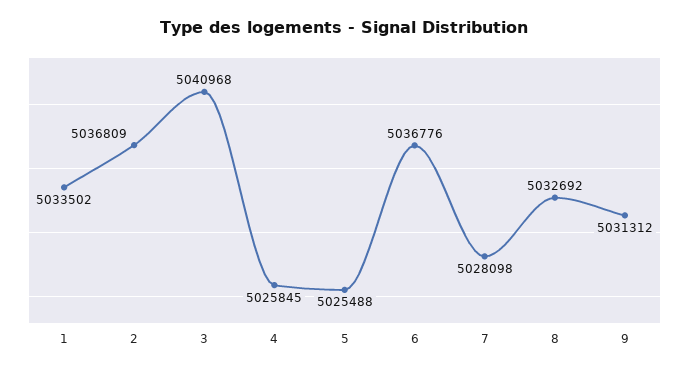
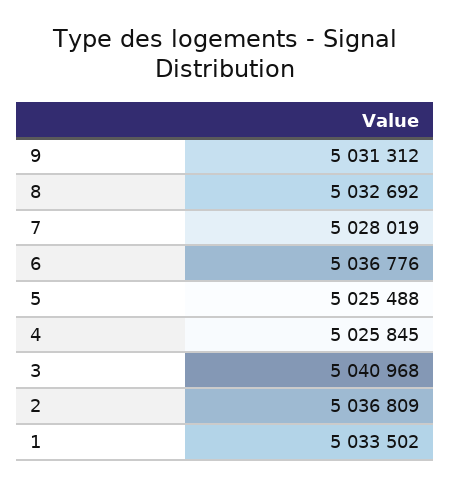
  {
    "1": 5033502,
    "2": 5036809,
    "3": 5040968,
    "4": 5025845,
    "5": 5025488,
    "6": 5036776,
-   "7": 5028098,
+   "7": 5028019,
    "8": 5032692,
    "9": 5031312
  }

